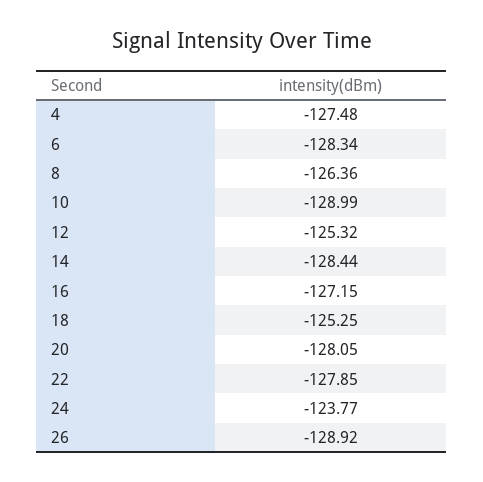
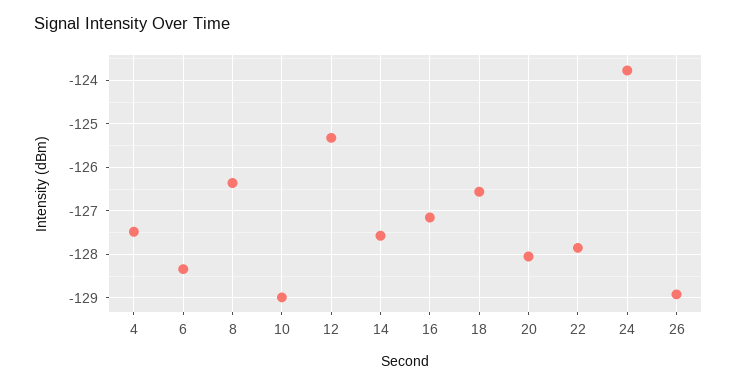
  {
    "4": -127.48,
    "6": -128.34,
    "8": -126.36,
    "10": -128.99,
    "12": -125.32,
-   "14": -128.44,
+   "14": -127.6,
    "16": -127.15,
-   "18": -125.25,
+   "18": -126.6,
    "20": -128.05,
    "22": -127.85,
    "24": -123.77,
    "26": -128.92
  }

